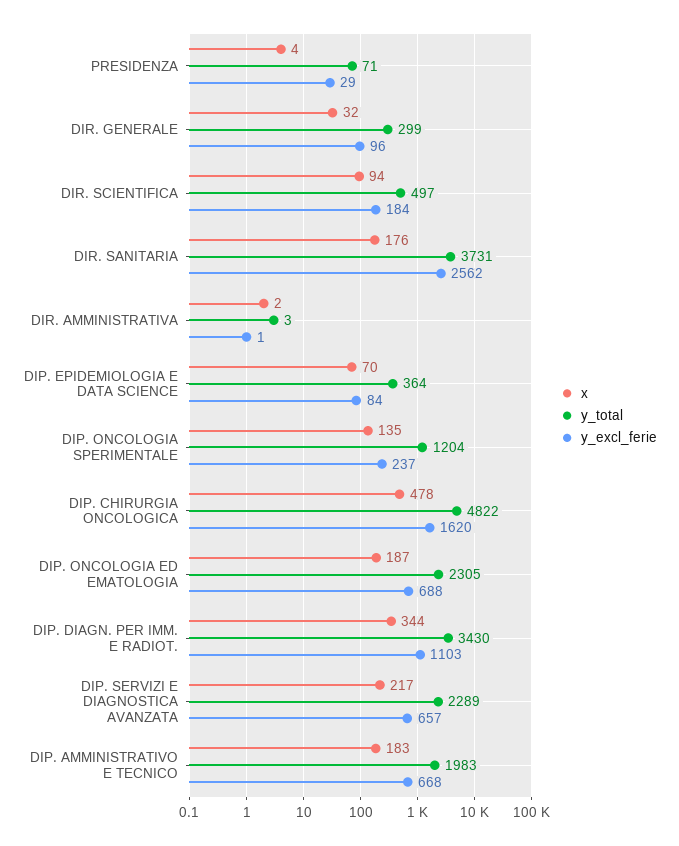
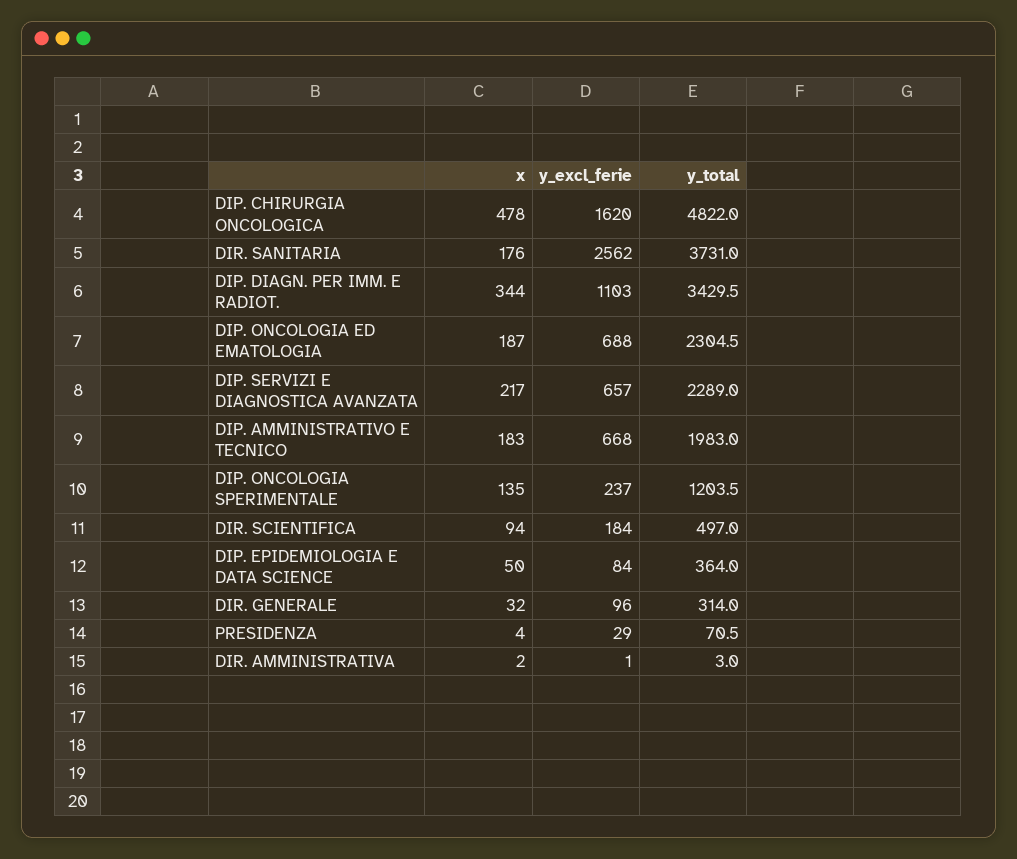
  {
    "x": {
      "PRESIDENZA": 4,
      "DIR. GENERALE": 32,
      "DIR. SCIENTIFICA": 94,
      "DIR. SANITARIA": 176,
      "DIR. AMMINISTRATIVA": 2,
-     "DIP. EPIDEMIOLOGIA E DATA SCIENCE": 70,
+     "DIP. EPIDEMIOLOGIA E DATA SCIENCE": 50,
      "DIP. ONCOLOGIA SPERIMENTALE": 135,
      "DIP. CHIRURGIA ONCOLOGICA": 478,
      "DIP. ONCOLOGIA ED EMATOLOGIA": 187,
      "DIP. DIAGN. PER IMM. E RADIOT.": 344,
      "DIP. SERVIZI E DIAGNOSTICA AVANZATA": 217,
      "DIP. AMMINISTRATIVO E TECNICO": 183
    },
    "y_total": {
      "PRESIDENZA": 70.5,
-     "DIR. GENERALE": 299,
+     "DIR. GENERALE": 314,
      "DIR. SCIENTIFICA": 497,
      "DIR. SANITARIA": 3731,
      "DIR. AMMINISTRATIVA": 3,
      "DIP. EPIDEMIOLOGIA E DATA SCIENCE": 364,
      "DIP. ONCOLOGIA SPERIMENTALE": 1203.5,
      "DIP. CHIRURGIA ONCOLOGICA": 4822,
      "DIP. ONCOLOGIA ED EMATOLOGIA": 2304.5,
      "DIP. DIAGN. PER IMM. E RADIOT.": 3429.5,
      "DIP. SERVIZI E DIAGNOSTICA AVANZATA": 2289,
      "DIP. AMMINISTRATIVO E TECNICO": 1983
    },
    "y_excl_ferie": {
      "PRESIDENZA": 29,
      "DIR. GENERALE": 96,
      "DIR. SCIENTIFICA": 184,
      "DIR. SANITARIA": 2562,
      "DIR. AMMINISTRATIVA": 1,
      "DIP. EPIDEMIOLOGIA E DATA SCIENCE": 84,
      "DIP. ONCOLOGIA SPERIMENTALE": 237,
      "DIP. CHIRURGIA ONCOLOGICA": 1620,
      "DIP. ONCOLOGIA ED EMATOLOGIA": 688,
      "DIP. DIAGN. PER IMM. E RADIOT.": 1103,
      "DIP. SERVIZI E DIAGNOSTICA AVANZATA": 657,
      "DIP. AMMINISTRATIVO E TECNICO": 668
    }
  }

